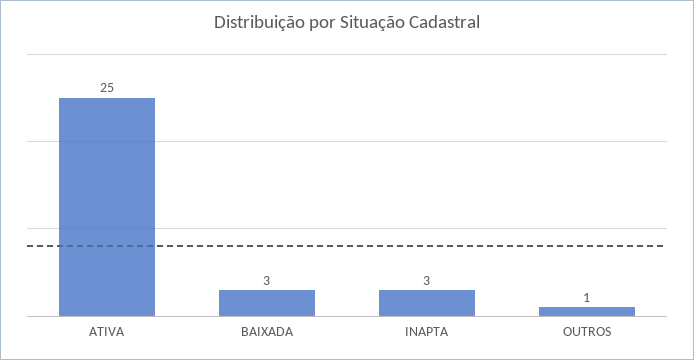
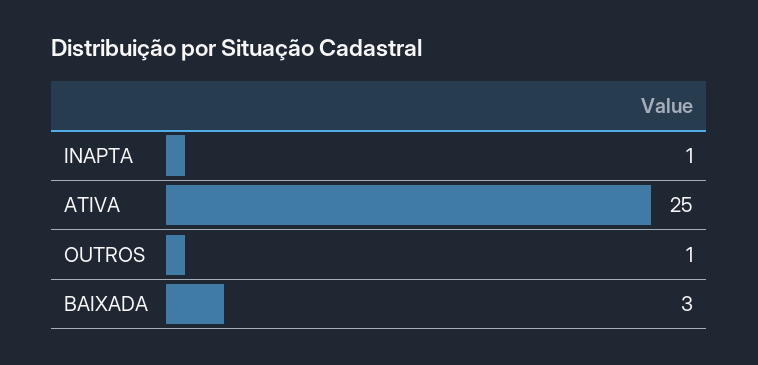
  {
    "ATIVA": 25,
    "BAIXADA": 3,
-   "INAPTA": 3,
+   "INAPTA": 1,
    "OUTROS": 1
  }

